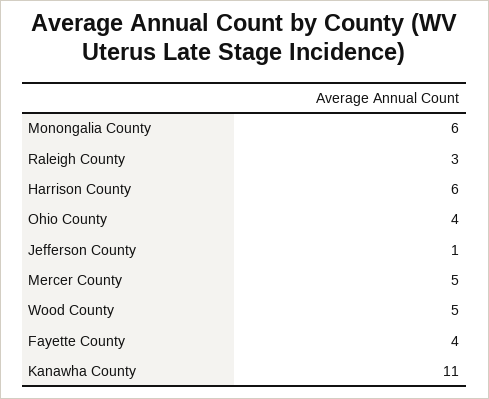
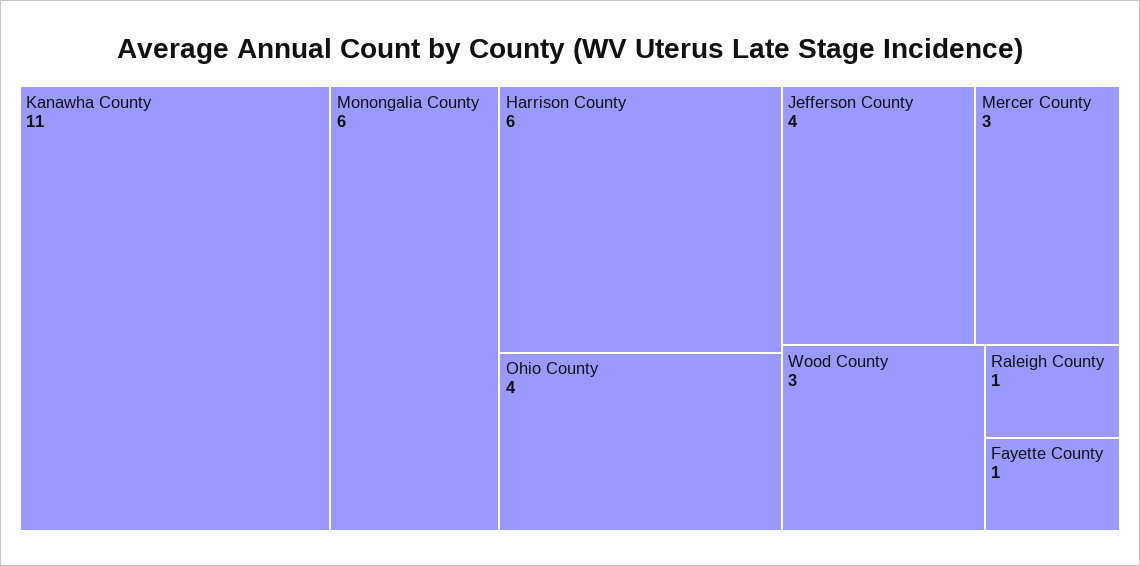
  {
    "Monongalia County": 6,
-   "Raleigh County": 3,
+   "Raleigh County": 1,
    "Harrison County": 6,
    "Ohio County": 4,
-   "Jefferson County": 1,
+   "Jefferson County": 4,
-   "Mercer County": 5,
+   "Mercer County": 3,
-   "Wood County": 5,
+   "Wood County": 3,
-   "Fayette County": 4,
+   "Fayette County": 1,
    "Kanawha County": 11
  }

